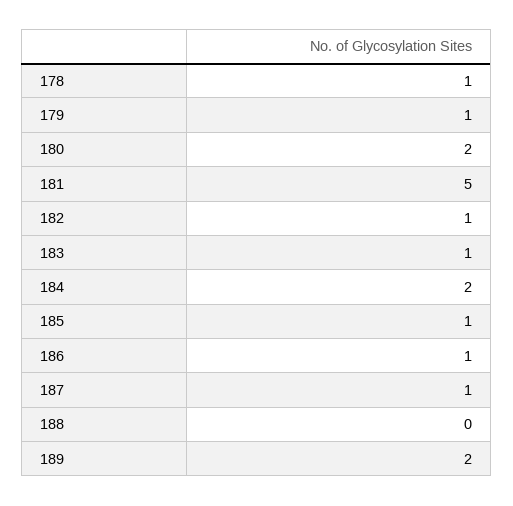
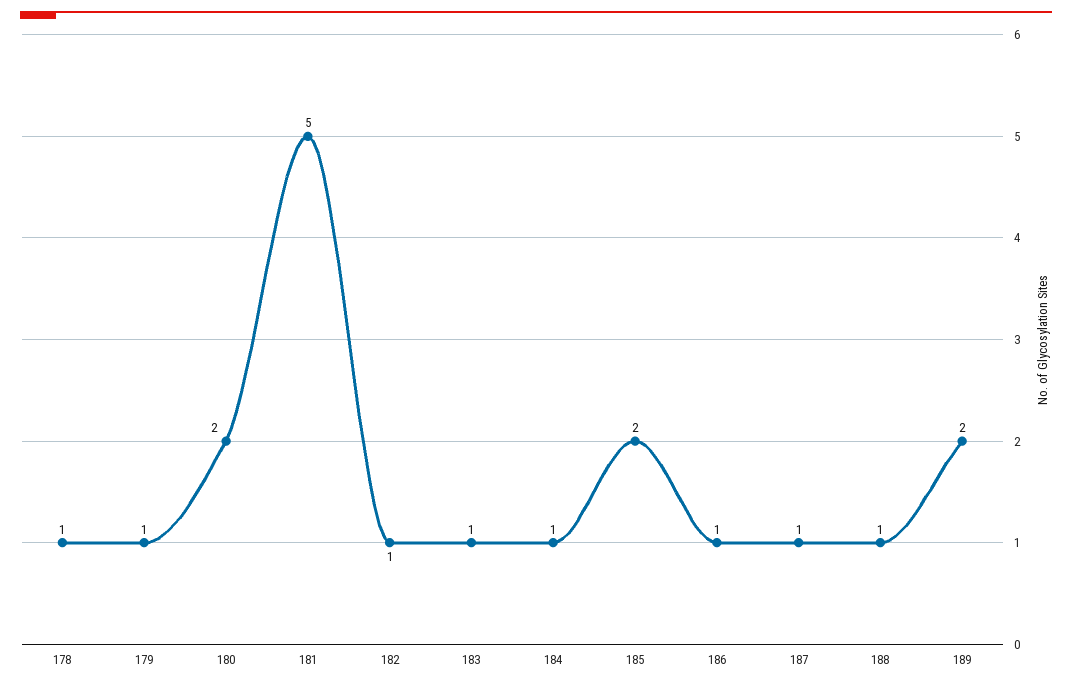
  {
    "178": 1,
    "179": 1,
    "180": 2,
    "181": 5,
    "182": 1,
    "183": 1,
-   "184": 2,
+   "184": 1,
-   "185": 1,
+   "185": 2,
    "186": 1,
    "187": 1,
-   "188": 0,
+   "188": 1,
    "189": 2
  }

